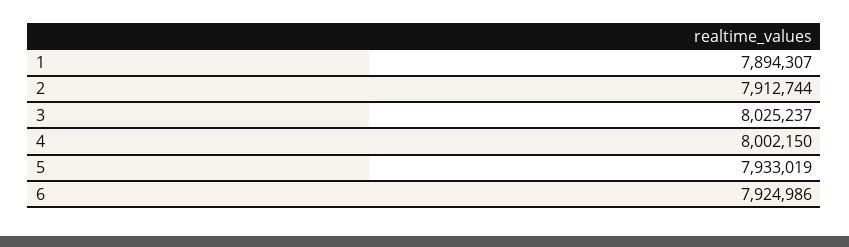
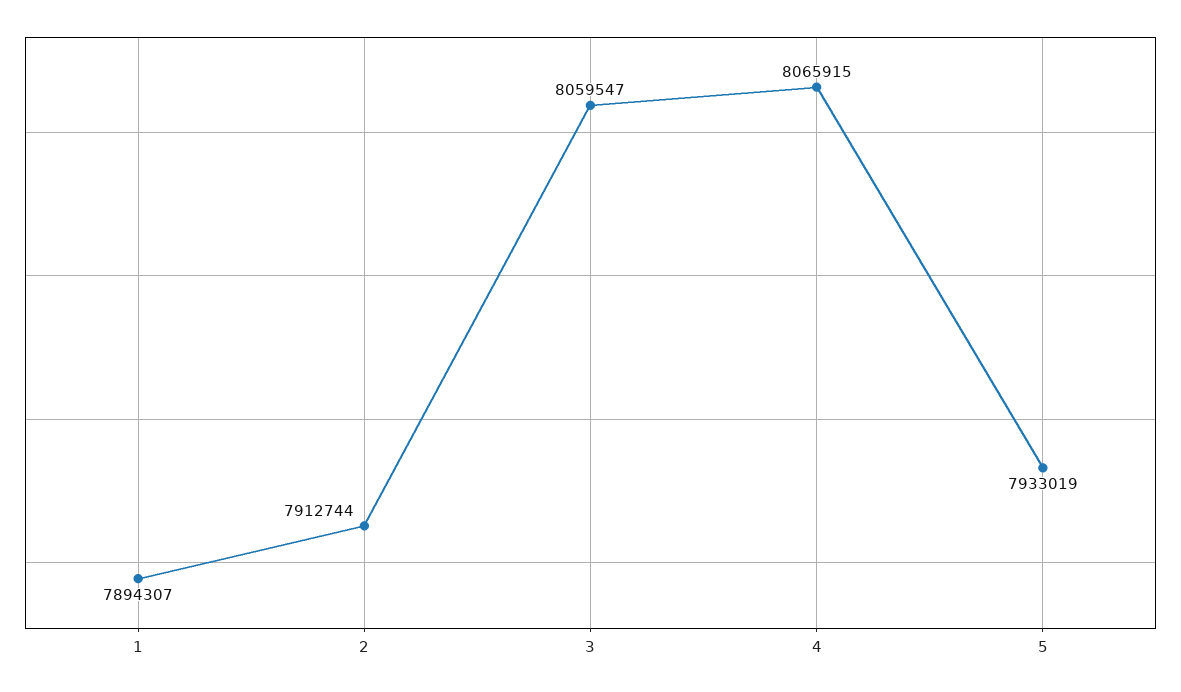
  {
    "1": 7894307,
    "2": 7912744,
-   "3": 8025237,
+   "3": 8059547,
-   "4": 8002150,
+   "4": 8065915,
-   "5": 7933019,
+   "5": 7933019
-   "6": 7924986
  }

